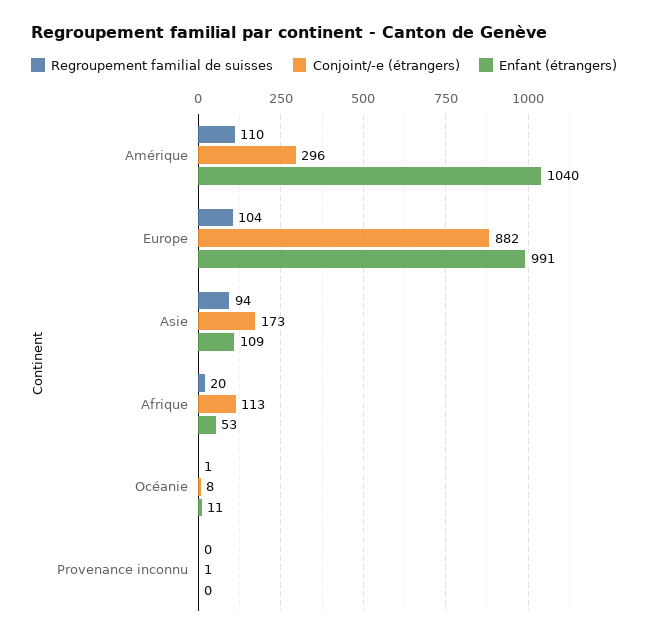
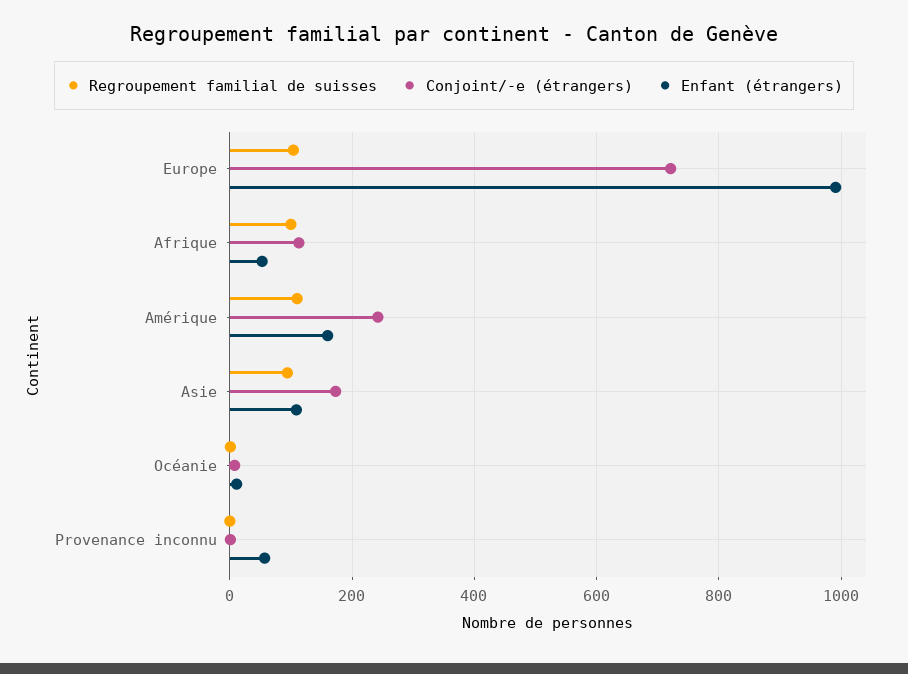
  {
    "Regroupement familial de suisses": {
      "Amérique": 110,
      "Europe": 104,
      "Asie": 94,
-     "Afrique": 20,
+     "Afrique": 100,
      "Océanie": 1,
      "Provenance inconnu": 0
    },
    "Conjoint/-e (étrangers)": {
-     "Amérique": 296,
+     "Amérique": 240,
-     "Europe": 882,
+     "Europe": 720,
      "Asie": 173,
      "Afrique": 113,
      "Océanie": 8,
      "Provenance inconnu": 1
    },
    "Enfant (étrangers)": {
-     "Amérique": 1040,
+     "Amérique": 160,
      "Europe": 991,
      "Asie": 109,
      "Afrique": 53,
      "Océanie": 11,
-     "Provenance inconnu": 0
+     "Provenance inconnu": 60
    }
  }

